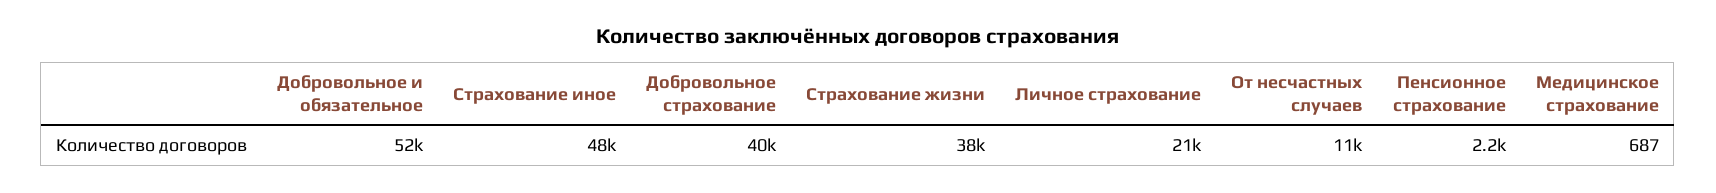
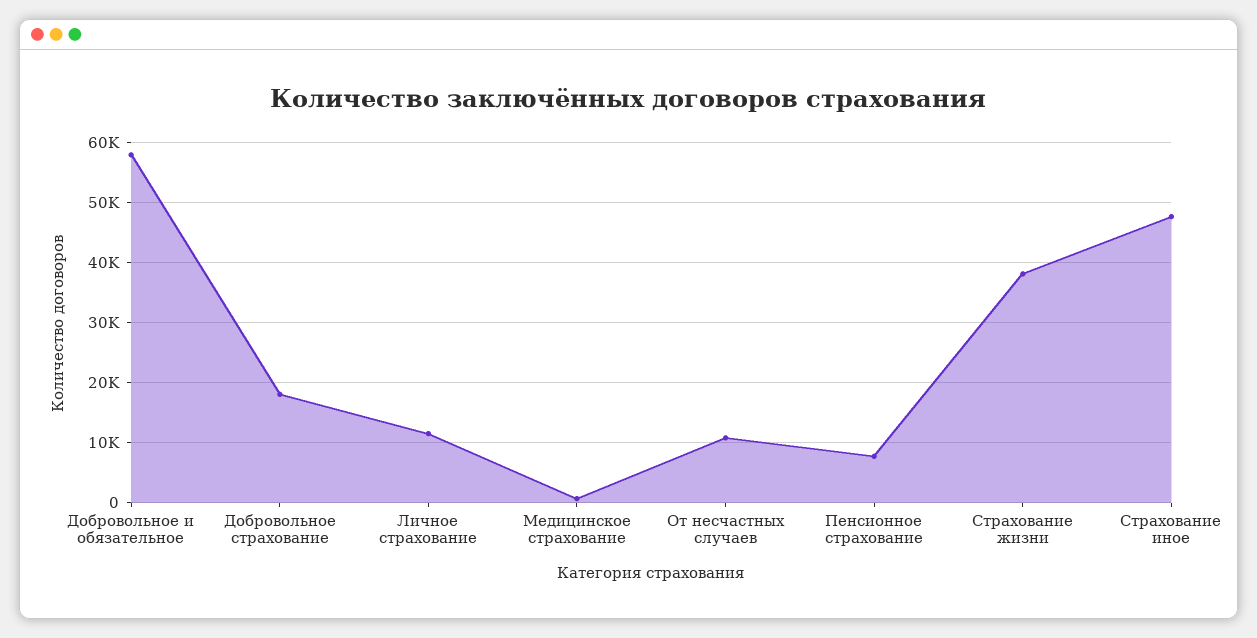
  {
-   "Добровольное и обязательное": 52000,
+   "Добровольное и обязательное": 58000,
    "Страхование иное": 48000,
-   "Добровольное страхование": 40000,
+   "Добровольное страхование": 18000,
    "Страхование жизни": 38000,
-   "Личное страхование": 21000,
+   "Личное страхование": 12000,
    "От несчастных случаев": 11000,
-   "Пенсионное страхование": 2200,
+   "Пенсионное страхование": 8000,
    "Медицинское страхование": 687
  }

